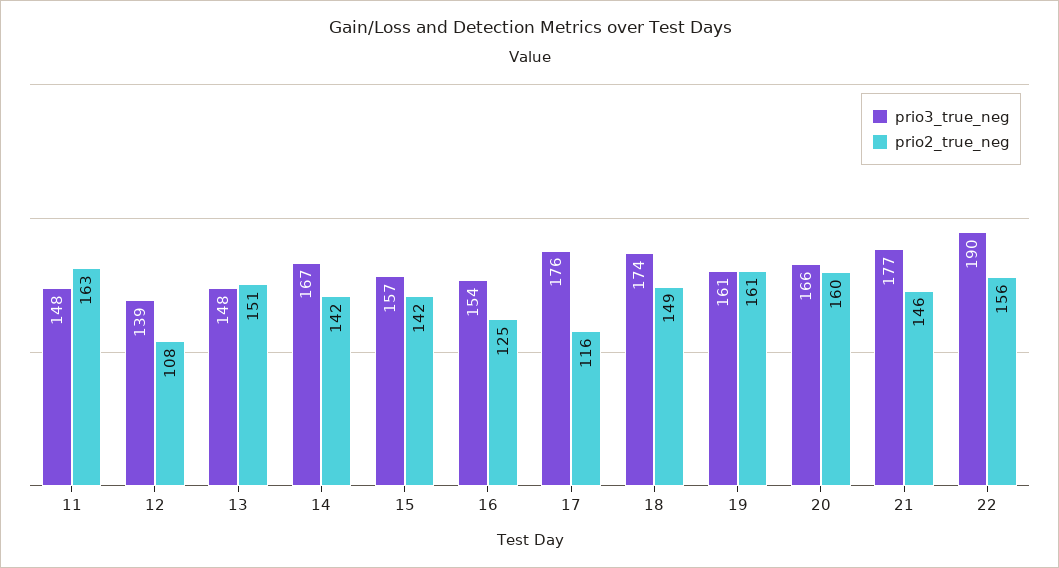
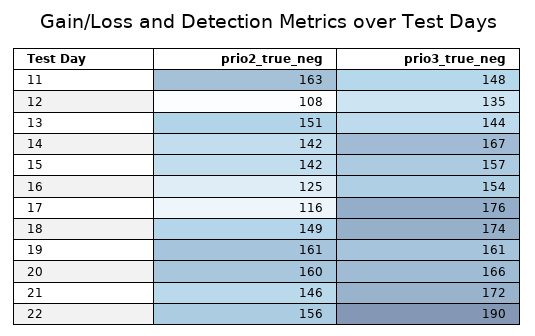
  {
    "prio3_true_neg": {
      "11": 148,
-     "12": 139,
+     "12": 135,
-     "13": 148,
+     "13": 144,
      "14": 167,
      "15": 157,
      "16": 154,
      "17": 176,
      "18": 174,
      "19": 161,
      "20": 166,
-     "21": 177,
+     "21": 172,
      "22": 190
    },
    "prio2_true_neg": {
      "11": 163,
      "12": 108,
      "13": 151,
      "14": 142,
      "15": 142,
      "16": 125,
      "17": 116,
      "18": 149,
      "19": 161,
      "20": 160,
      "21": 146,
      "22": 156
    }
  }

